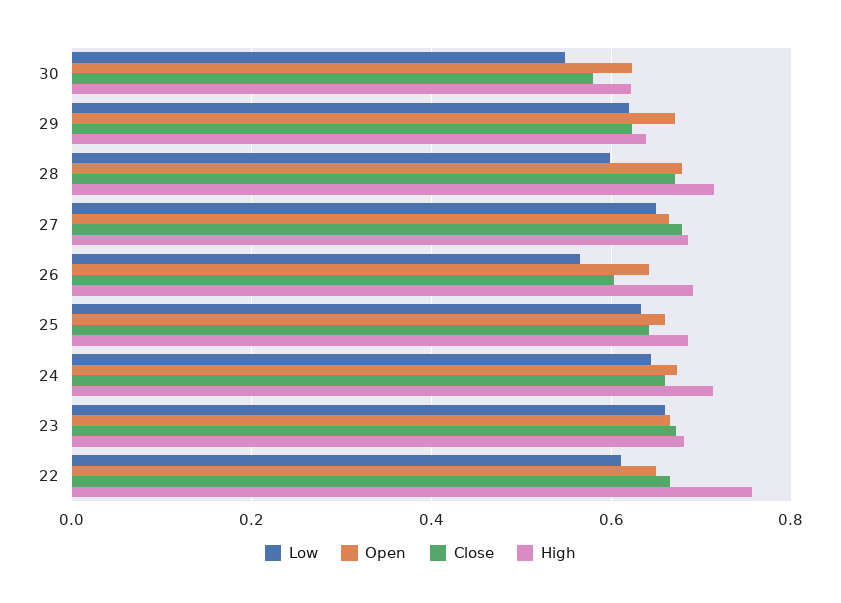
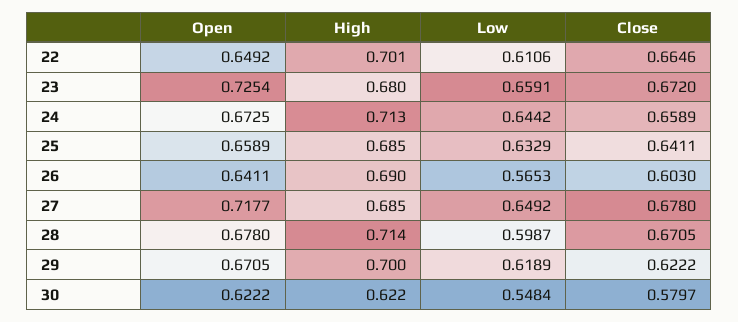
  {
    "Low": {
      "30": 0.5484,
      "29": 0.6189,
      "28": 0.5987,
      "27": 0.6492,
      "26": 0.5653,
      "25": 0.6329,
      "24": 0.6442,
      "23": 0.6591,
      "22": 0.6106
    },
    "Open": {
      "30": 0.6222,
      "29": 0.6705,
      "28": 0.678,
-     "27": 0.66,
+     "27": 0.7177,
      "26": 0.6411,
      "25": 0.6589,
      "24": 0.6725,
-     "23": 0.66,
+     "23": 0.7254,
      "22": 0.6492
    },
    "Close": {
      "30": 0.5797,
      "29": 0.6222,
      "28": 0.6705,
      "27": 0.678,
      "26": 0.603,
      "25": 0.6411,
      "24": 0.6589,
      "23": 0.672,
      "22": 0.6646
    },
    "High": {
      "30": 0.622,
-     "29": 0.64,
+     "29": 0.7,
      "28": 0.714,
      "27": 0.685,
      "26": 0.69,
      "25": 0.685,
      "24": 0.713,
      "23": 0.68,
-     "22": 0.76
+     "22": 0.701
    }
  }

